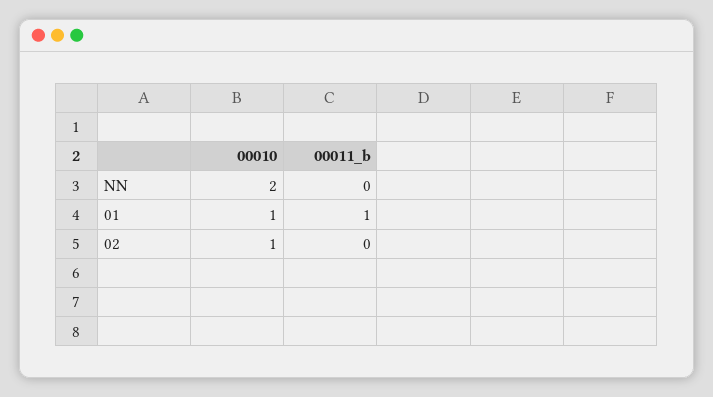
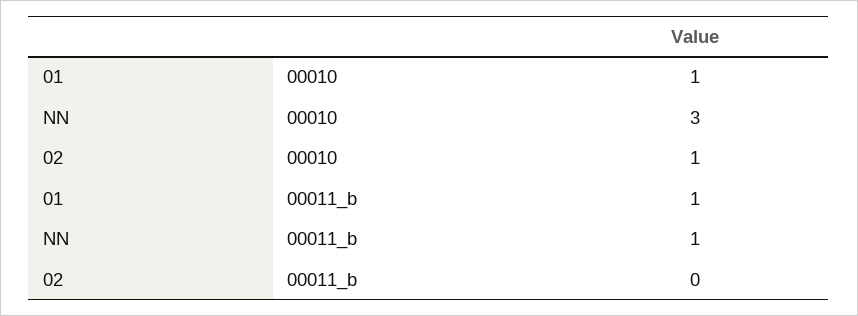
  {
    "00010": {
-     "NN": 2,
+     "NN": 3,
      "01": 1,
      "02": 1
    },
    "00011_b": {
-     "NN": 0,
+     "NN": 1,
      "01": 1,
      "02": 0
    }
  }

